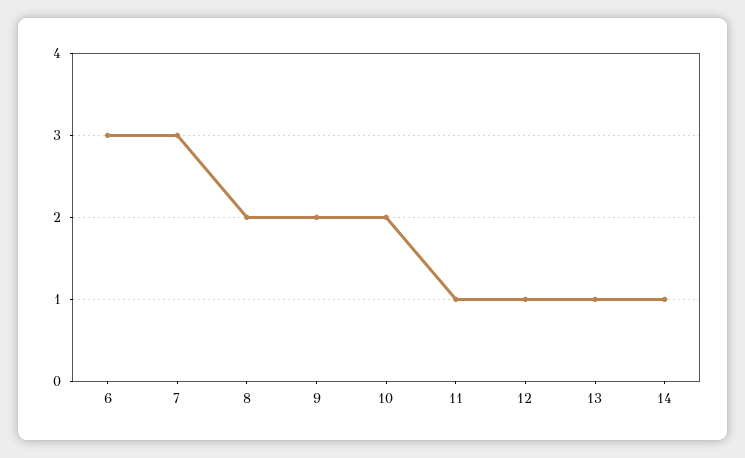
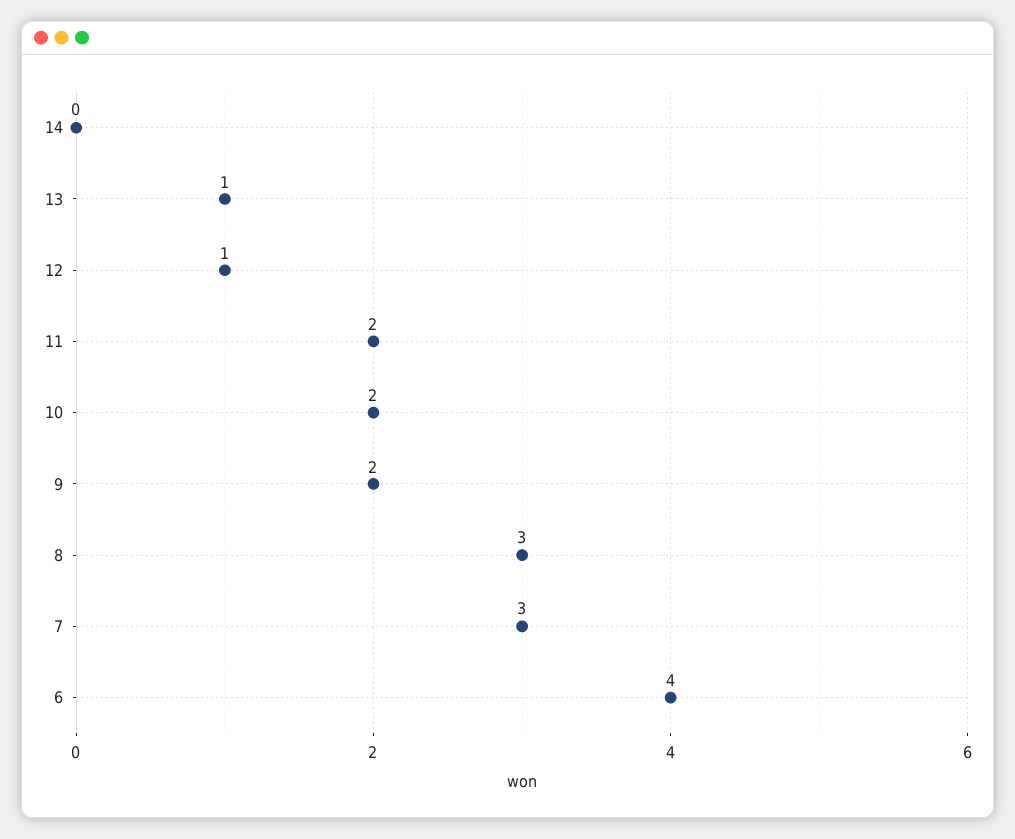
  {
-   "6": 3,
+   "6": 4,
    "7": 3,
-   "8": 2,
+   "8": 3,
    "9": 2,
    "10": 2,
-   "11": 1,
+   "11": 2,
    "12": 1,
    "13": 1,
-   "14": 1
+   "14": 0
  }

